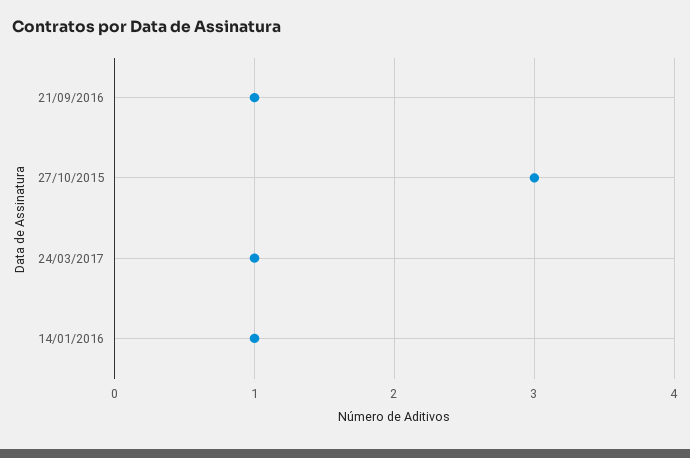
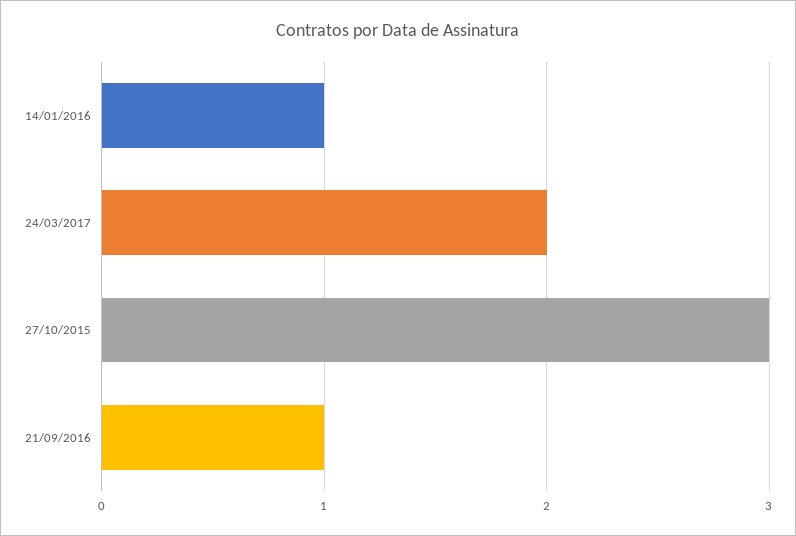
  {
    "21/09/2016": 1,
    "27/10/2015": 3,
-   "24/03/2017": 1,
+   "24/03/2017": 2,
    "14/01/2016": 1
  }

